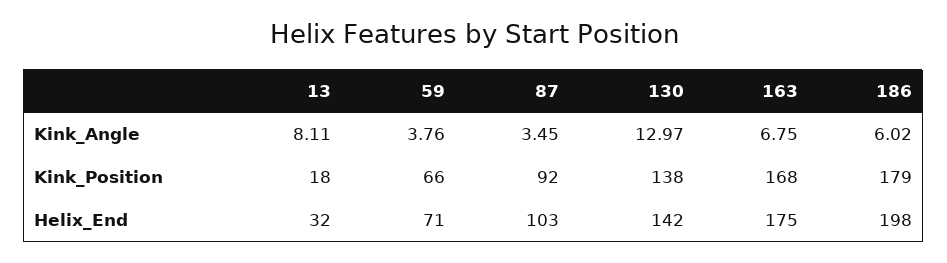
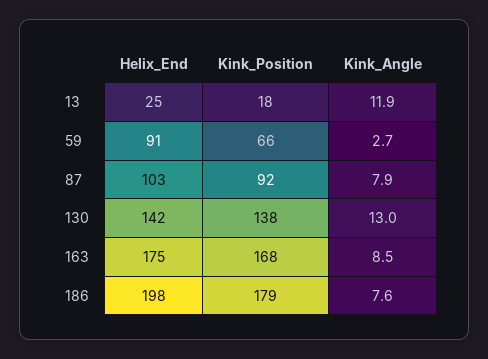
  {
    "13": {
-     "Kink_Angle": 8.11,
+     "Kink_Angle": 11.9,
      "Kink_Position": 18,
-     "Helix_End": 32
+     "Helix_End": 25
    },
    "59": {
-     "Kink_Angle": 3.76,
+     "Kink_Angle": 2.7,
      "Kink_Position": 66,
-     "Helix_End": 71
+     "Helix_End": 91
    },
    "87": {
-     "Kink_Angle": 3.45,
+     "Kink_Angle": 7.9,
      "Kink_Position": 92,
      "Helix_End": 103
    },
    "130": {
      "Kink_Angle": 12.97,
      "Kink_Position": 138,
      "Helix_End": 142
    },
    "163": {
-     "Kink_Angle": 6.75,
+     "Kink_Angle": 8.5,
      "Kink_Position": 168,
      "Helix_End": 175
    },
    "186": {
-     "Kink_Angle": 6.02,
+     "Kink_Angle": 7.6,
      "Kink_Position": 179,
      "Helix_End": 198
    }
  }

